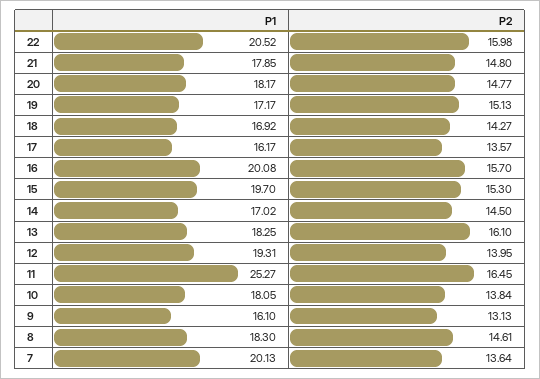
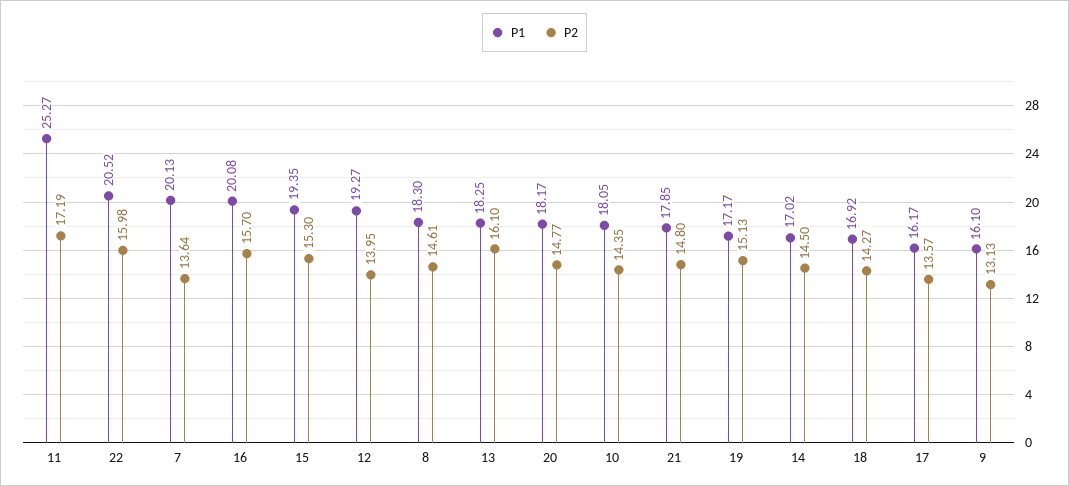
  {
    "P1": {
      "22": 20.52,
      "21": 17.85,
      "20": 18.17,
      "19": 17.17,
      "18": 16.92,
      "17": 16.17,
      "16": 20.08,
-     "15": 19.7,
+     "15": 19.35,
      "14": 17.02,
      "13": 18.25,
-     "12": 19.31,
+     "12": 19.27,
      "11": 25.27,
      "10": 18.05,
      "9": 16.1,
      "8": 18.3,
      "7": 20.13
    },
    "P2": {
      "22": 15.98,
      "21": 14.8,
      "20": 14.77,
      "19": 15.13,
      "18": 14.27,
      "17": 13.57,
      "16": 15.7,
      "15": 15.3,
      "14": 14.5,
      "13": 16.1,
      "12": 13.95,
-     "11": 16.45,
+     "11": 17.19,
-     "10": 13.84,
+     "10": 14.35,
      "9": 13.13,
      "8": 14.61,
      "7": 13.64
    }
  }

